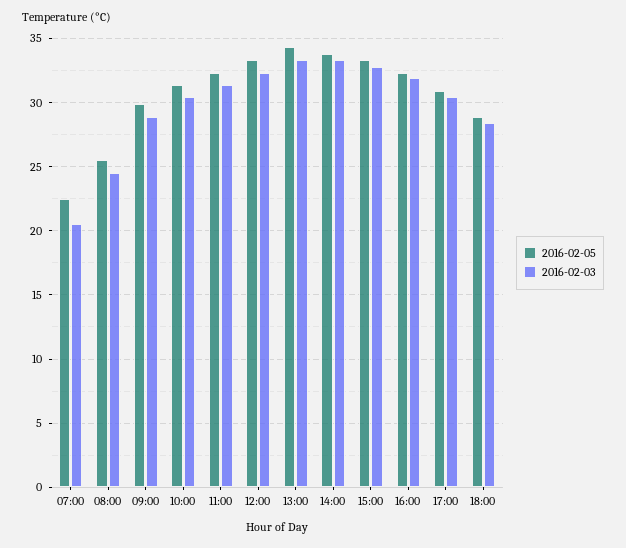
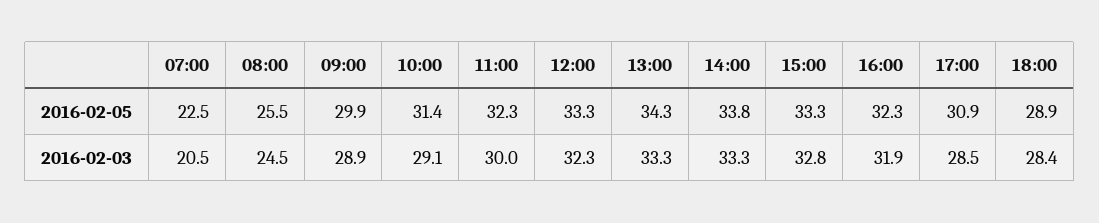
  {
    "2016-02-05": {
      "07:00": 22.5,
      "08:00": 25.5,
      "09:00": 29.9,
      "10:00": 31.4,
      "11:00": 32.3,
      "12:00": 33.3,
      "13:00": 34.3,
      "14:00": 33.8,
      "15:00": 33.3,
      "16:00": 32.3,
      "17:00": 30.9,
      "18:00": 28.9
    },
    "2016-02-03": {
      "07:00": 20.5,
      "08:00": 24.5,
      "09:00": 28.9,
-     "10:00": 30.5,
+     "10:00": 29.1,
-     "11:00": 31.5,
+     "11:00": 30,
      "12:00": 32.3,
      "13:00": 33.3,
      "14:00": 33.3,
      "15:00": 32.8,
      "16:00": 31.9,
-     "17:00": 30.5,
+     "17:00": 28.5,
      "18:00": 28.4
    }
  }

